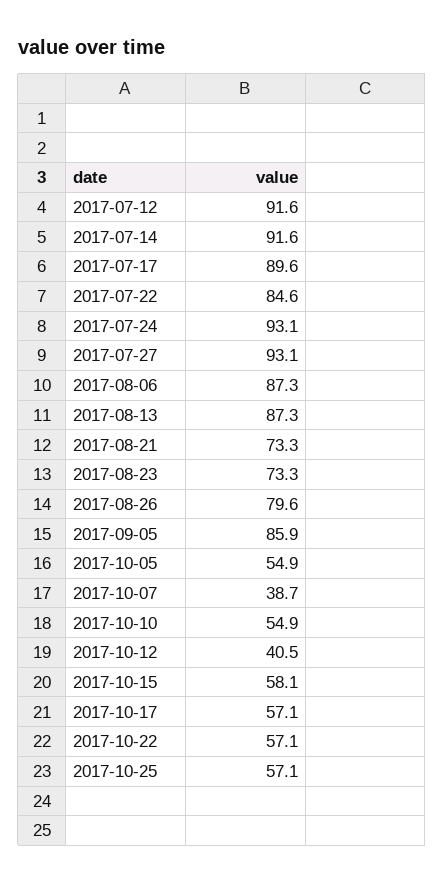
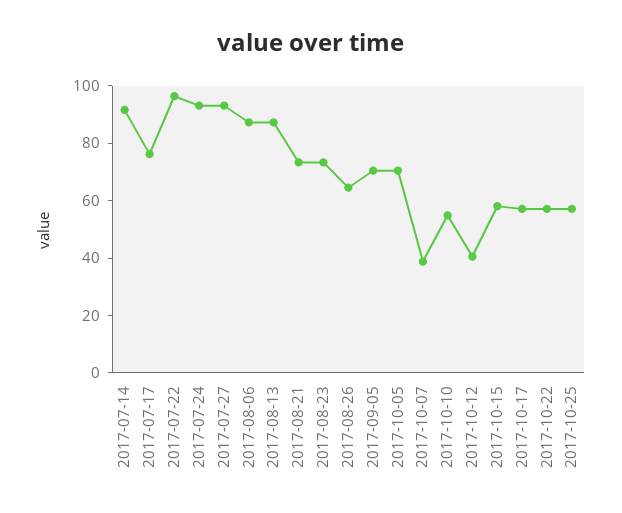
  {
-   "2017-07-12": 91.6,
    "2017-07-14": 91.6,
-   "2017-07-17": 89.6,
+   "2017-07-17": 75,
-   "2017-07-22": 84.6,
+   "2017-07-22": 95,
    "2017-07-24": 93.1,
    "2017-07-27": 93.1,
    "2017-08-06": 87.3,
    "2017-08-13": 87.3,
    "2017-08-21": 73.3,
    "2017-08-23": 73.3,
-   "2017-08-26": 79.6,
+   "2017-08-26": 65,
-   "2017-09-05": 85.9,
+   "2017-09-05": 70,
-   "2017-10-05": 54.9,
+   "2017-10-05": 70,
    "2017-10-07": 38.7,
    "2017-10-10": 54.9,
    "2017-10-12": 40.5,
    "2017-10-15": 58.1,
    "2017-10-17": 57.1,
    "2017-10-22": 57.1,
    "2017-10-25": 57.1
  }

